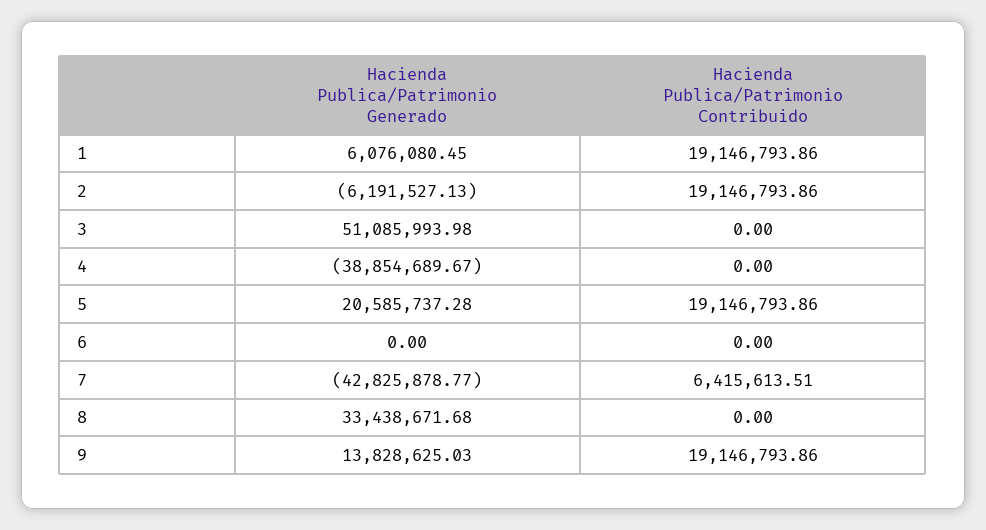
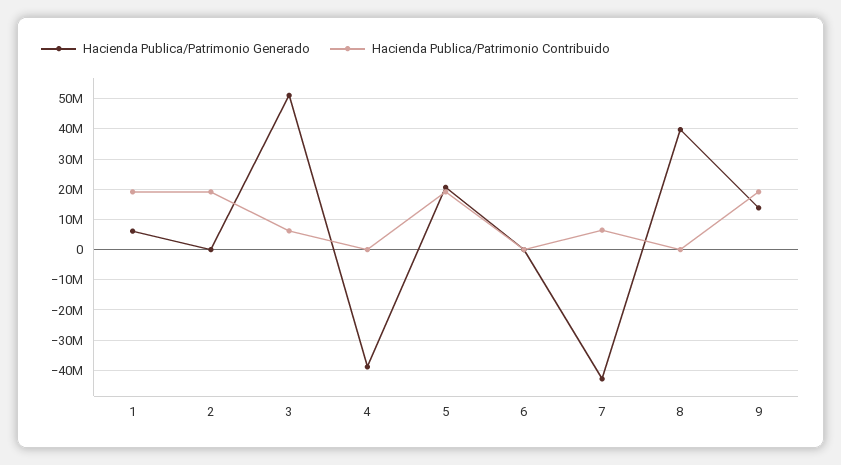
  {
    "Hacienda Publica/Patrimonio Generado": {
      "1": 6076080.45,
-     "2": -6191527.13,
+     "2": 0,
      "3": 51085993.98,
      "4": -38854689.67,
      "5": 20585737.28,
      "6": 0,
      "7": -42825878.77,
-     "8": 33438671.68,
+     "8": 40000000,
      "9": 13828625.03
    },
    "Hacienda Publica/Patrimonio Contribuido": {
      "1": 19146793.86,
      "2": 19146793.86,
-     "3": 0,
+     "3": 6000000,
      "4": 0,
      "5": 19146793.86,
      "6": 0,
      "7": 6415613.51,
      "8": 0,
      "9": 19146793.86
    }
  }

